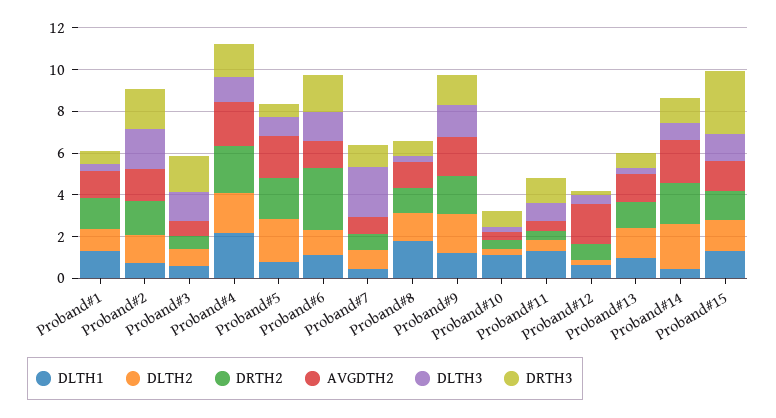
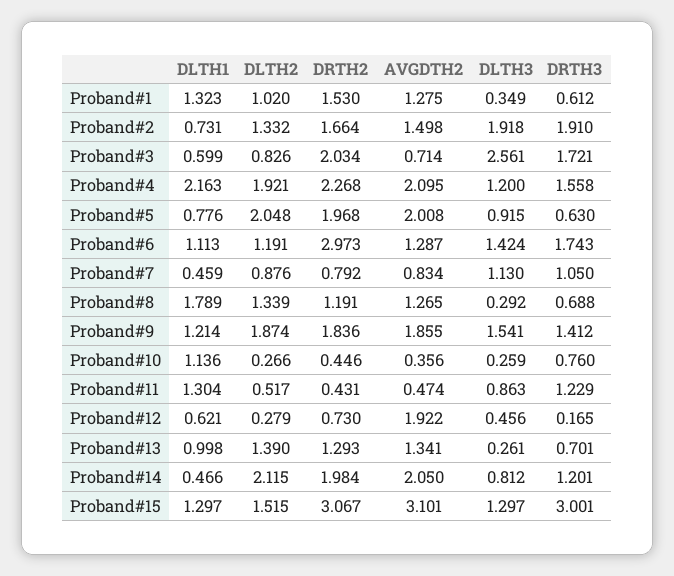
  {
    "DLTH1": {
      "Proband#1": 1.323,
      "Proband#2": 0.731,
      "Proband#3": 0.599,
      "Proband#4": 2.163,
      "Proband#5": 0.776,
      "Proband#6": 1.113,
      "Proband#7": 0.459,
      "Proband#8": 1.789,
      "Proband#9": 1.214,
      "Proband#10": 1.136,
      "Proband#11": 1.304,
      "Proband#12": 0.621,
      "Proband#13": 0.998,
      "Proband#14": 0.466,
      "Proband#15": 1.297
    },
    "DLTH2": {
      "Proband#1": 1.02,
      "Proband#2": 1.332,
      "Proband#3": 0.826,
      "Proband#4": 1.921,
      "Proband#5": 2.048,
      "Proband#6": 1.191,
      "Proband#7": 0.876,
      "Proband#8": 1.339,
      "Proband#9": 1.874,
      "Proband#10": 0.266,
      "Proband#11": 0.517,
      "Proband#12": 0.279,
      "Proband#13": 1.39,
      "Proband#14": 2.115,
      "Proband#15": 1.515
    },
    "DRTH2": {
      "Proband#1": 1.53,
      "Proband#2": 1.664,
-     "Proband#3": 0.5,
+     "Proband#3": 2.034,
      "Proband#4": 2.268,
      "Proband#5": 1.968,
      "Proband#6": 2.973,
      "Proband#7": 0.792,
      "Proband#8": 1.191,
      "Proband#9": 1.836,
      "Proband#10": 0.446,
      "Proband#11": 0.431,
      "Proband#12": 0.73,
      "Proband#13": 1.293,
      "Proband#14": 1.984,
-     "Proband#15": 1.5
+     "Proband#15": 3.067
    },
    "AVGDTH2": {
      "Proband#1": 1.275,
      "Proband#2": 1.498,
      "Proband#3": 0.714,
      "Proband#4": 2.095,
      "Proband#5": 2.008,
      "Proband#6": 1.287,
      "Proband#7": 0.834,
      "Proband#8": 1.265,
      "Proband#9": 1.855,
      "Proband#10": 0.356,
      "Proband#11": 0.474,
      "Proband#12": 1.922,
      "Proband#13": 1.341,
      "Proband#14": 2.05,
-     "Proband#15": 1.5
+     "Proband#15": 3.101
    },
    "DLTH3": {
      "Proband#1": 0.349,
      "Proband#2": 1.918,
-     "Proband#3": 1.5,
+     "Proband#3": 2.561,
      "Proband#4": 1.2,
      "Proband#5": 0.915,
      "Proband#6": 1.424,
-     "Proband#7": 2.5,
+     "Proband#7": 1.13,
      "Proband#8": 0.292,
      "Proband#9": 1.541,
      "Proband#10": 0.259,
      "Proband#11": 0.863,
      "Proband#12": 0.456,
      "Proband#13": 0.261,
      "Proband#14": 0.812,
      "Proband#15": 1.297
    },
    "DRTH3": {
      "Proband#1": 0.612,
      "Proband#2": 1.91,
      "Proband#3": 1.721,
      "Proband#4": 1.558,
      "Proband#5": 0.63,
      "Proband#6": 1.743,
      "Proband#7": 1.05,
      "Proband#8": 0.688,
      "Proband#9": 1.412,
      "Proband#10": 0.76,
      "Proband#11": 1.229,
      "Proband#12": 0.165,
      "Proband#13": 0.701,
      "Proband#14": 1.201,
      "Proband#15": 3.001
    }
  }

